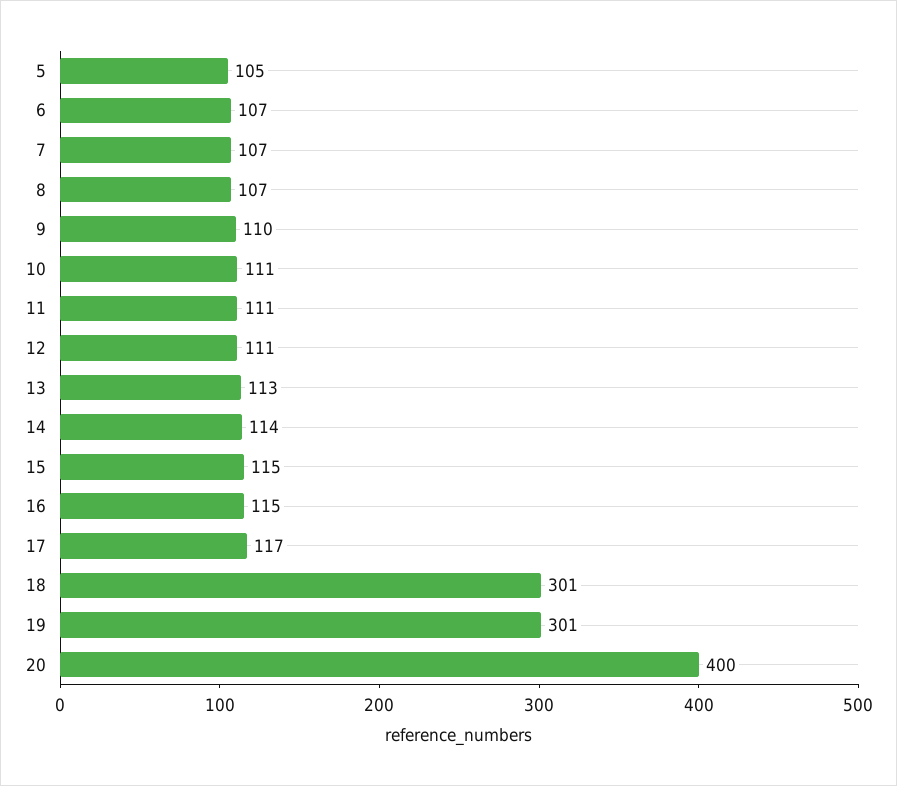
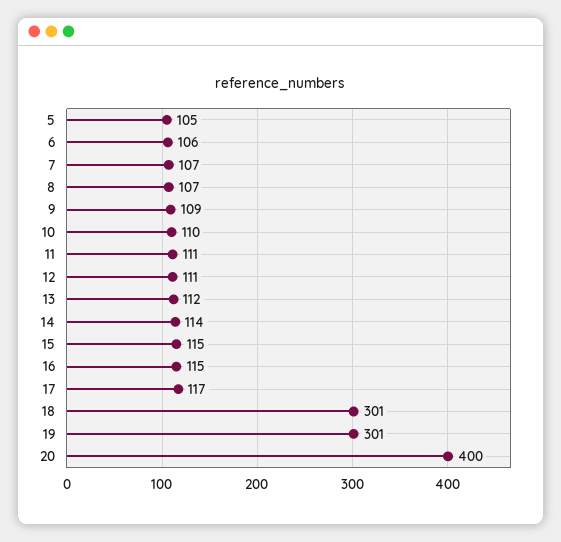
  {
    "5": 105,
-   "6": 107,
+   "6": 106,
    "7": 107,
    "8": 107,
-   "9": 110,
+   "9": 109,
-   "10": 111,
+   "10": 110,
    "11": 111,
    "12": 111,
-   "13": 113,
+   "13": 112,
    "14": 114,
    "15": 115,
    "16": 115,
    "17": 117,
    "18": 301,
    "19": 301,
    "20": 400
  }

